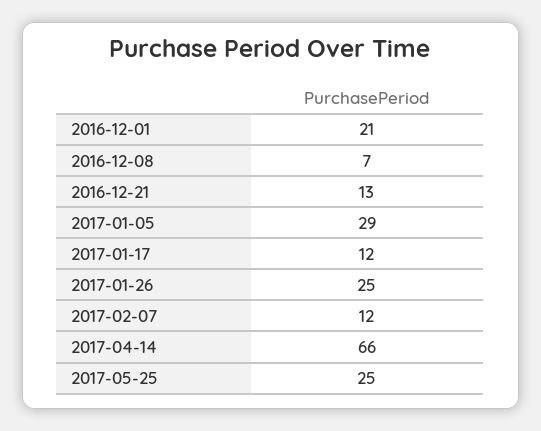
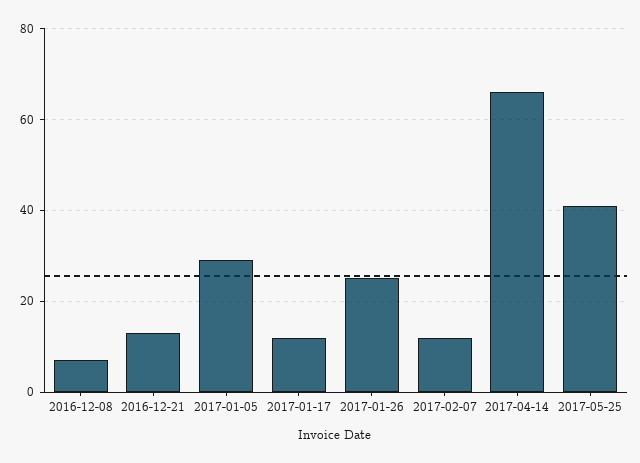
  {
-   "2016-12-01": 21,
    "2016-12-08": 7,
    "2016-12-21": 13,
    "2017-01-05": 29,
    "2017-01-17": 12,
    "2017-01-26": 25,
    "2017-02-07": 12,
    "2017-04-14": 66,
-   "2017-05-25": 25
+   "2017-05-25": 40
  }

